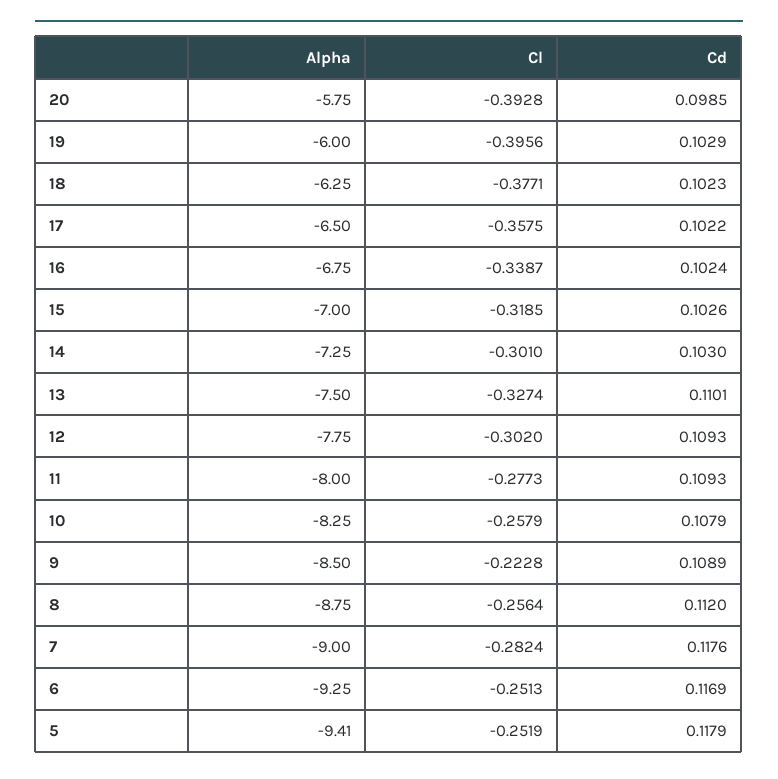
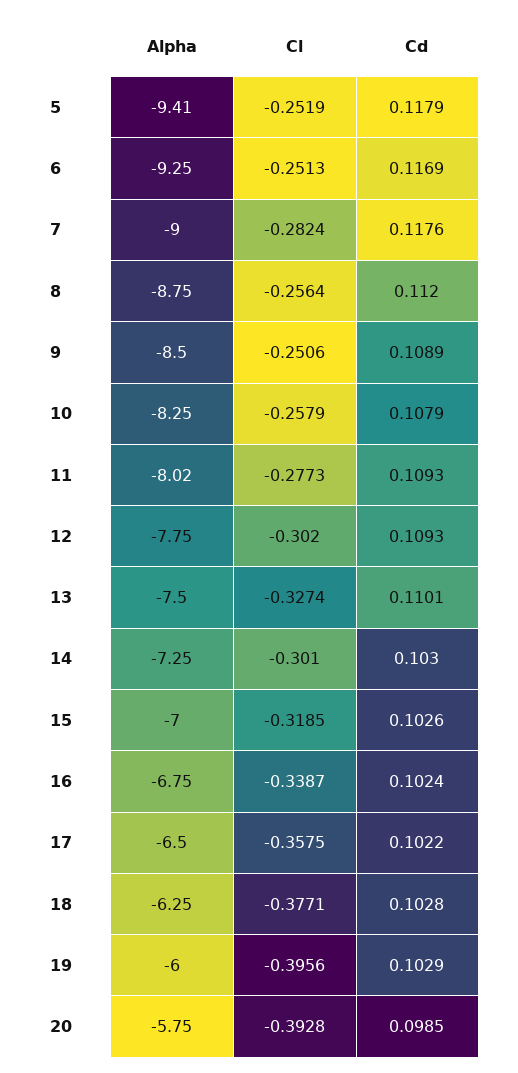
  {
    "Alpha": {
      "20": -5.75,
      "19": -6,
      "18": -6.25,
      "17": -6.5,
      "16": -6.75,
      "15": -7,
      "14": -7.25,
      "13": -7.5,
      "12": -7.75,
-     "11": -8,
+     "11": -8.02,
      "10": -8.25,
      "9": -8.5,
      "8": -8.75,
      "7": -9,
      "6": -9.25,
      "5": -9.41
    },
    "Cl": {
      "20": -0.3928,
      "19": -0.3956,
      "18": -0.3771,
      "17": -0.3575,
      "16": -0.3387,
      "15": -0.3185,
      "14": -0.301,
      "13": -0.3274,
      "12": -0.302,
      "11": -0.2773,
      "10": -0.2579,
-     "9": -0.2228,
+     "9": -0.2506,
      "8": -0.2564,
      "7": -0.2824,
      "6": -0.2513,
      "5": -0.2519
    },
    "Cd": {
      "20": 0.0985,
      "19": 0.1029,
-     "18": 0.1023,
+     "18": 0.1028,
      "17": 0.1022,
      "16": 0.1024,
      "15": 0.1026,
      "14": 0.103,
      "13": 0.1101,
      "12": 0.1093,
      "11": 0.1093,
      "10": 0.1079,
      "9": 0.1089,
      "8": 0.112,
      "7": 0.1176,
      "6": 0.1169,
      "5": 0.1179
    }
  }

